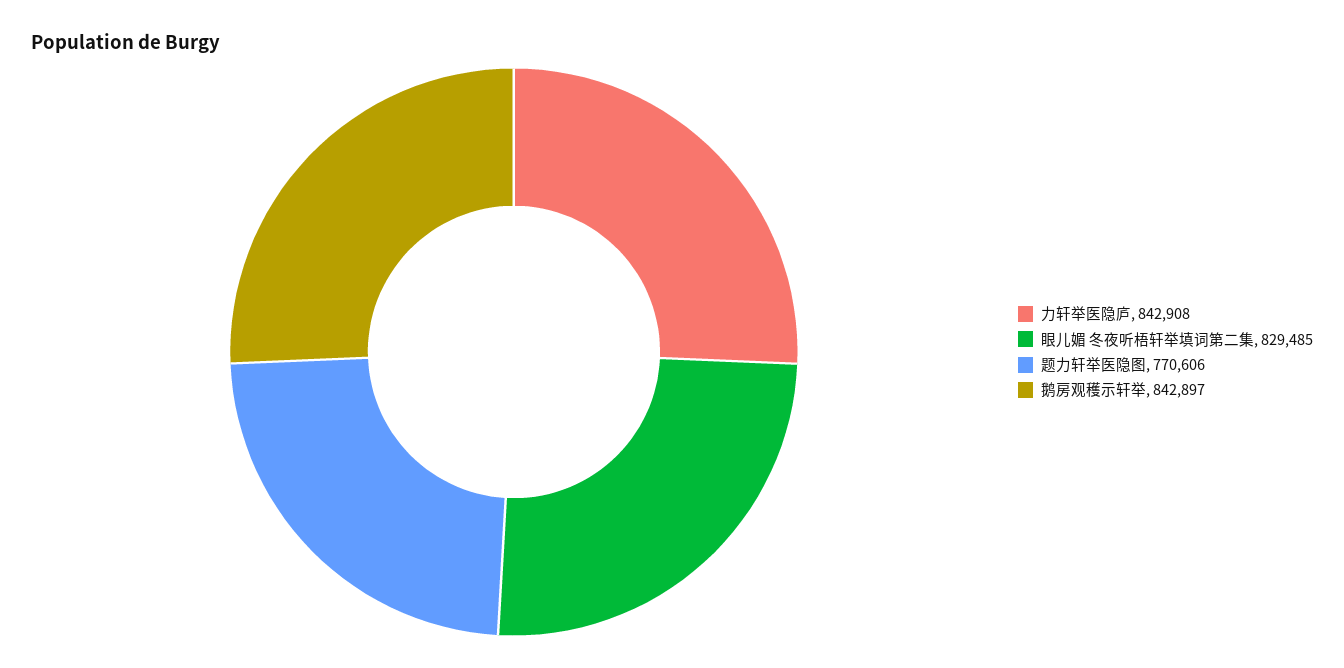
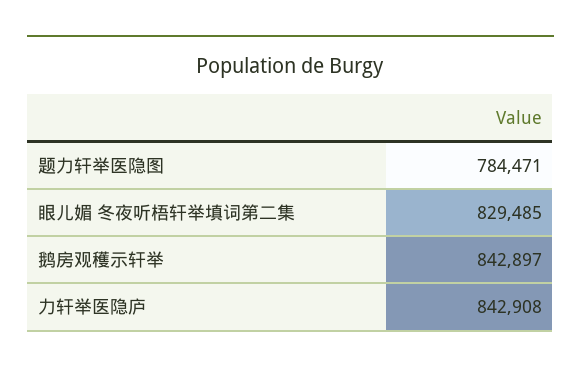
  {
    "力轩举医隐庐": 842908,
    "眼儿媚 冬夜听梧轩举填词第二集": 829485,
-   "题力轩举医隐图": 770606,
+   "题力轩举医隐图": 784471,
    "鹅房观穫示轩举": 842897
  }

